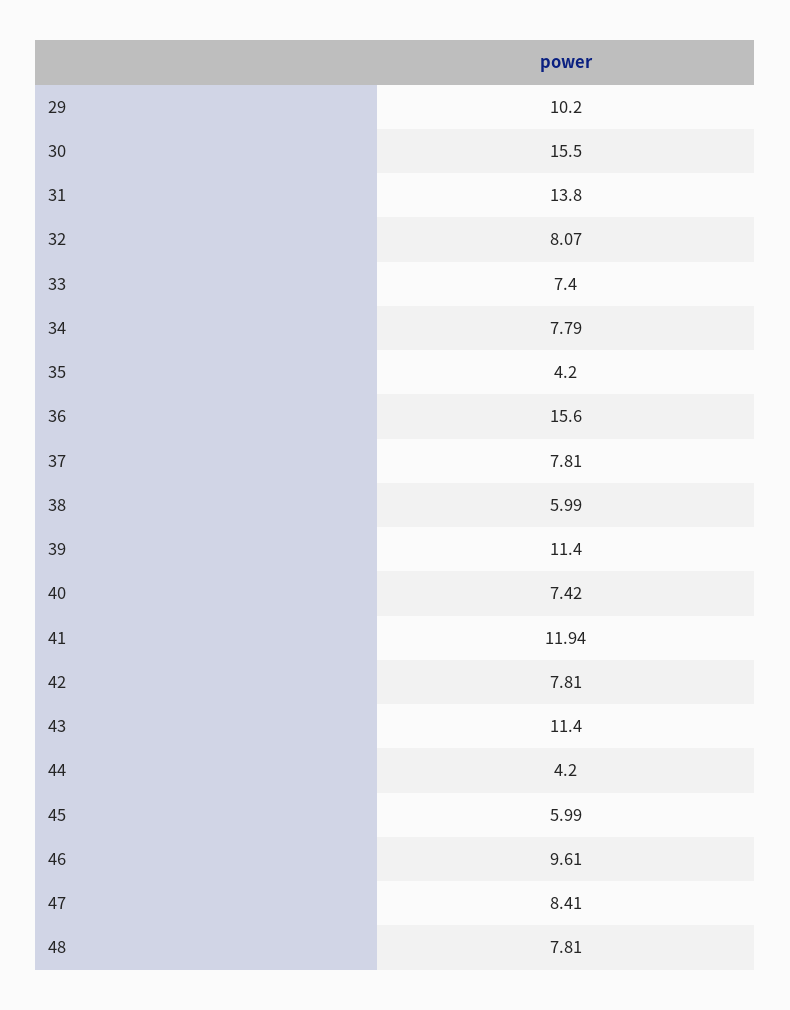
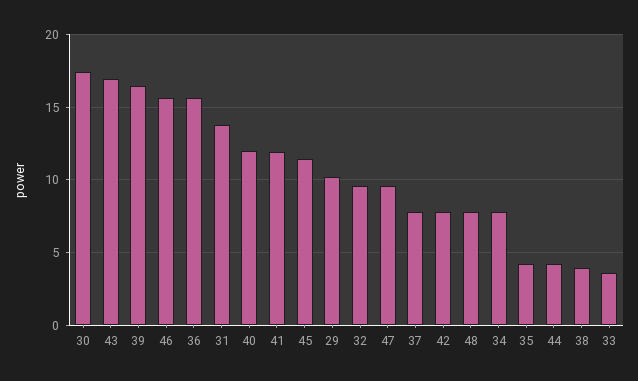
  {
    "29": 10.2,
-   "30": 15.5,
+   "30": 17.5,
    "31": 13.8,
-   "32": 8.07,
+   "32": 9.5,
-   "33": 7.4,
+   "33": 3.5,
    "34": 7.79,
    "35": 4.2,
    "36": 15.6,
    "37": 7.81,
-   "38": 5.99,
+   "38": 4,
-   "39": 11.4,
+   "39": 16.5,
-   "40": 7.42,
+   "40": 12,
    "41": 11.94,
    "42": 7.81,
-   "43": 11.4,
+   "43": 17,
    "44": 4.2,
-   "45": 5.99,
+   "45": 11.5,
-   "46": 9.61,
+   "46": 15.5,
-   "47": 8.41,
+   "47": 9.5,
    "48": 7.81
  }

